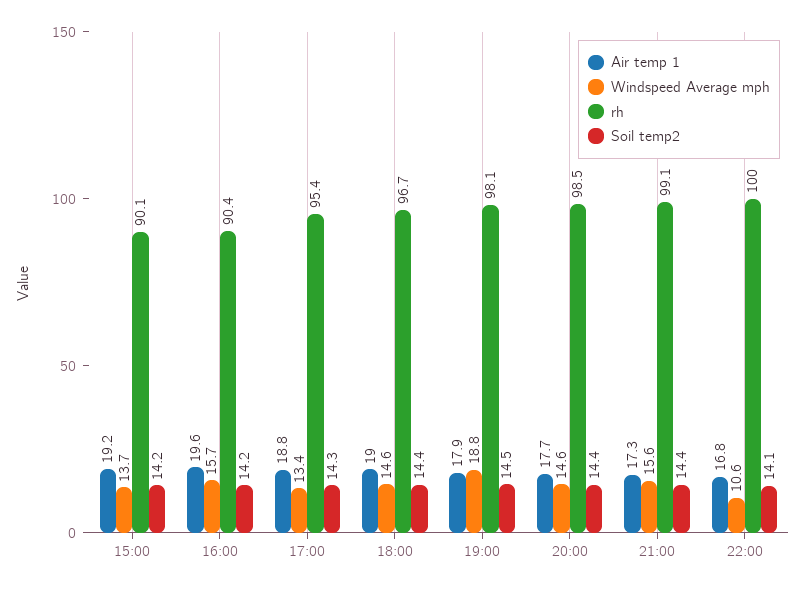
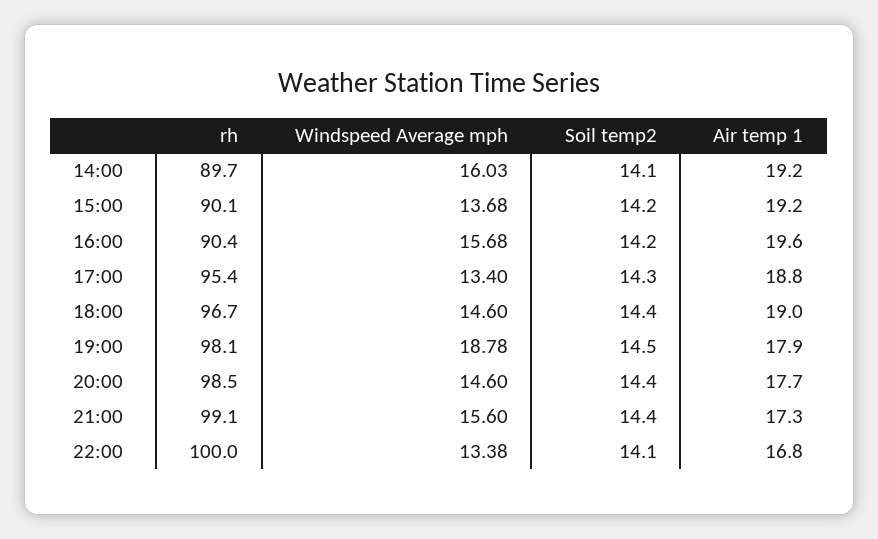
  {
    "Air temp 1": {
      "15:00": 19.2,
      "16:00": 19.6,
      "17:00": 18.8,
      "18:00": 19,
      "19:00": 17.9,
      "20:00": 17.7,
      "21:00": 17.3,
-     "22:00": 16.8
+     "22:00": 16.8,
+     "14:00": 19.2
    },
    "Windspeed Average mph": {
      "15:00": 13.68,
      "16:00": 15.68,
      "17:00": 13.4,
      "18:00": 14.6,
      "19:00": 18.78,
      "20:00": 14.6,
      "21:00": 15.6,
-     "22:00": 10.6
+     "22:00": 13.38,
+     "14:00": 16.03
    },
    "rh": {
      "15:00": 90.1,
      "16:00": 90.4,
      "17:00": 95.4,
      "18:00": 96.7,
      "19:00": 98.1,
      "20:00": 98.5,
      "21:00": 99.1,
-     "22:00": 100
+     "22:00": 100,
+     "14:00": 89.7
    },
    "Soil temp2": {
      "15:00": 14.2,
      "16:00": 14.2,
      "17:00": 14.3,
      "18:00": 14.4,
      "19:00": 14.5,
      "20:00": 14.4,
      "21:00": 14.4,
-     "22:00": 14.1
+     "22:00": 14.1,
+     "14:00": 14.1
    }
  }

